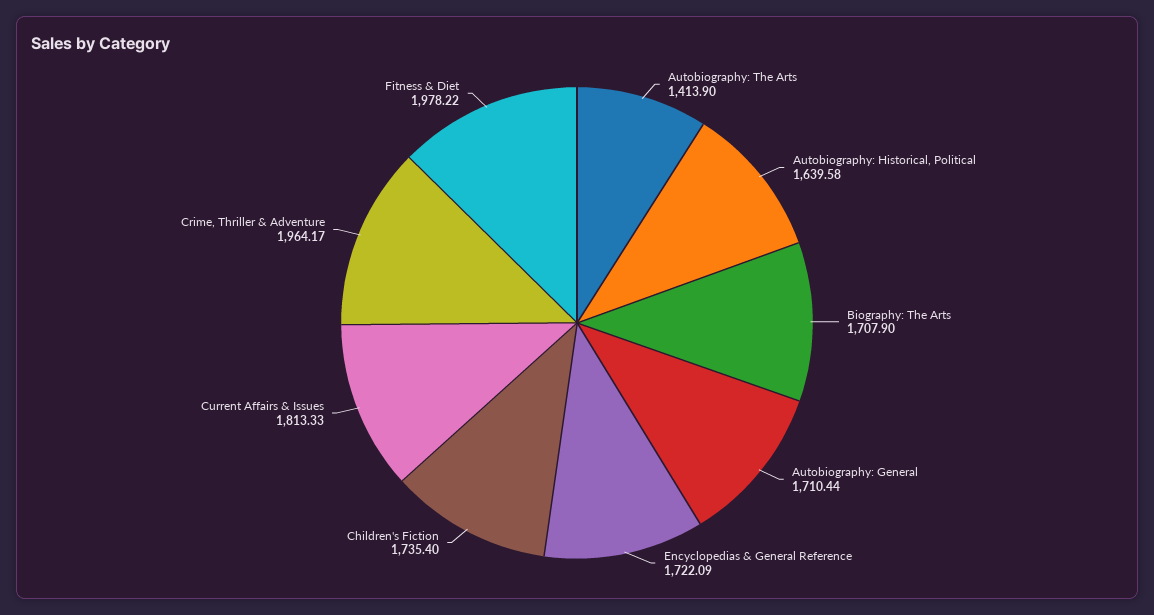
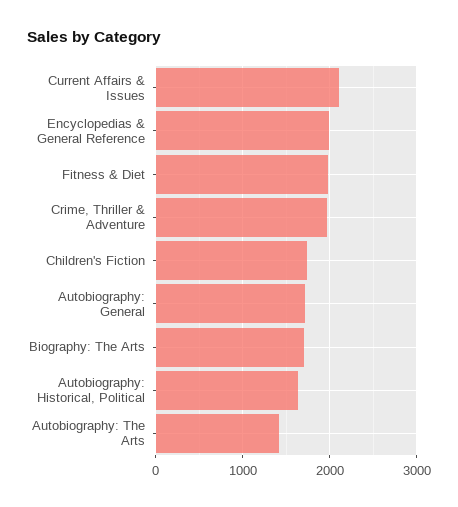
  {
    "Autobiography: The Arts": 1413.9,
    "Autobiography: Historical, Political": 1639.58,
    "Biography: The Arts": 1707.9,
    "Autobiography: General": 1710.44,
-   "Encyclopedias & General Reference": 1722.09,
+   "Encyclopedias & General Reference": 2000,
    "Children's Fiction": 1735.4,
-   "Current Affairs & Issues": 1813.33,
+   "Current Affairs & Issues": 2100,
    "Crime, Thriller & Adventure": 1964.17,
    "Fitness & Diet": 1978.22
  }

